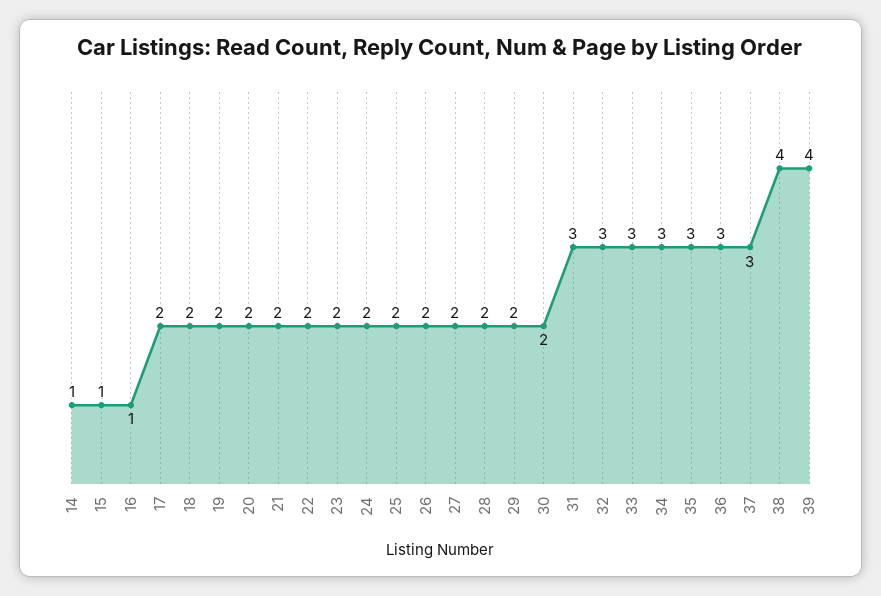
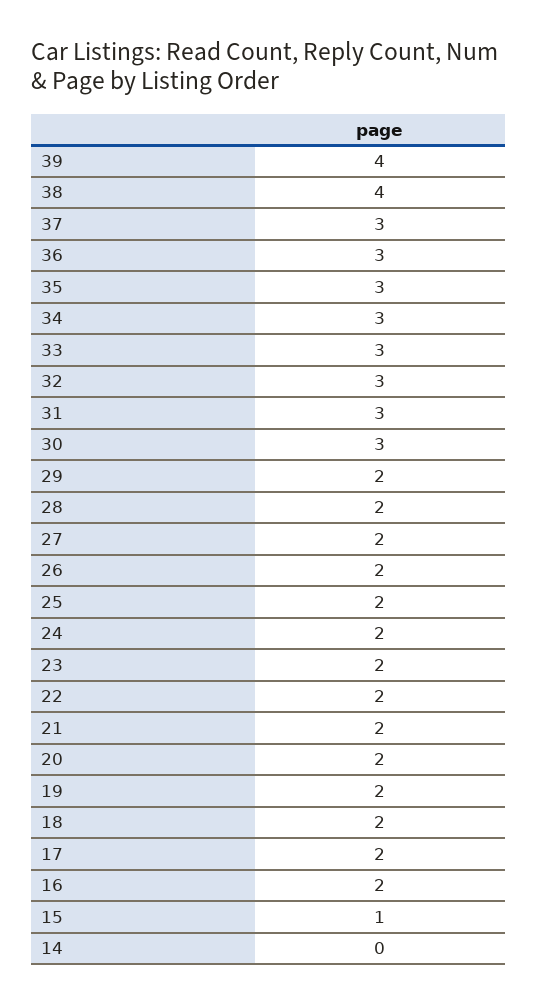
  {
-   "14": 1,
+   "14": 0,
    "15": 1,
-   "16": 1,
+   "16": 2,
    "17": 2,
    "18": 2,
    "19": 2,
    "20": 2,
    "21": 2,
    "22": 2,
    "23": 2,
    "24": 2,
    "25": 2,
    "26": 2,
    "27": 2,
    "28": 2,
    "29": 2,
-   "30": 2,
+   "30": 3,
    "31": 3,
    "32": 3,
    "33": 3,
    "34": 3,
    "35": 3,
    "36": 3,
    "37": 3,
    "38": 4,
    "39": 4
  }

